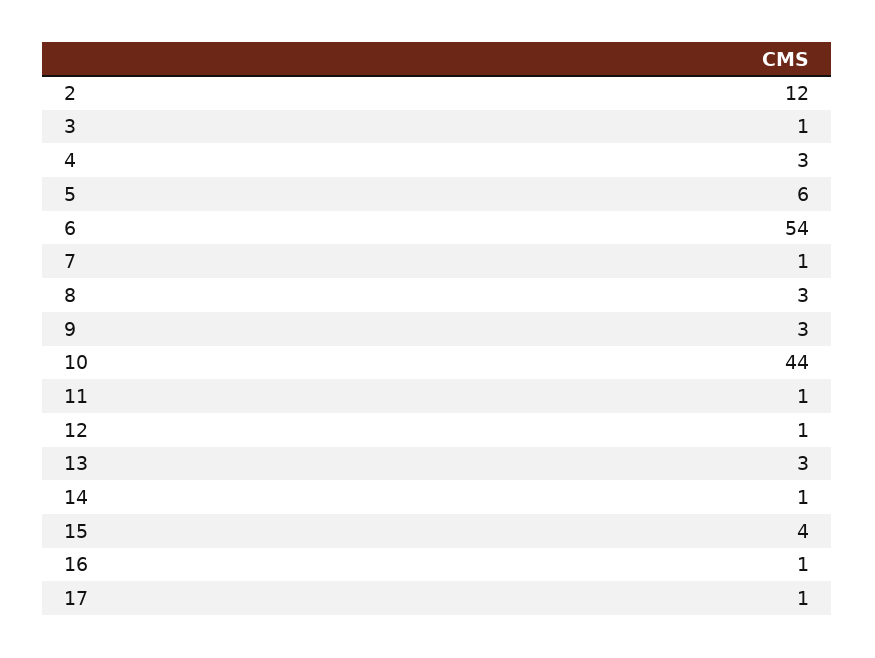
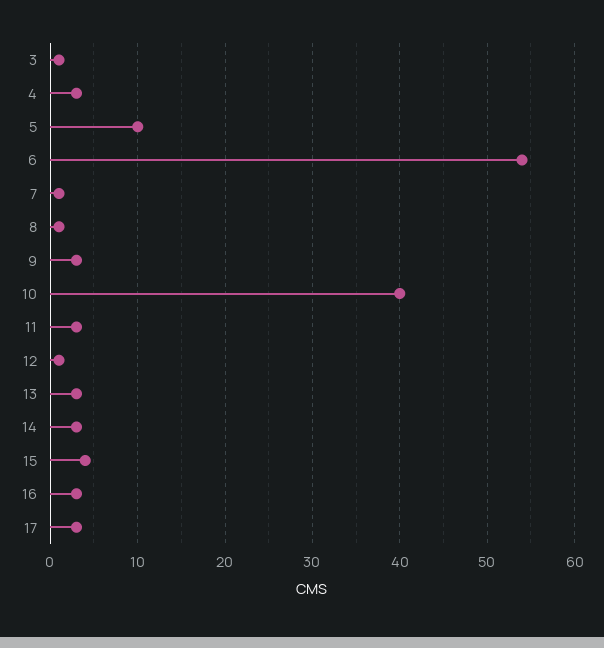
  {
-   "2": 12,
    "3": 1,
    "4": 3,
-   "5": 6,
+   "5": 10,
    "6": 54,
    "7": 1,
-   "8": 3,
+   "8": 1,
    "9": 3,
-   "10": 44,
+   "10": 40,
-   "11": 1,
+   "11": 3,
    "12": 1,
    "13": 3,
-   "14": 1,
+   "14": 3,
    "15": 4,
-   "16": 1,
+   "16": 3,
-   "17": 1
+   "17": 3
  }

